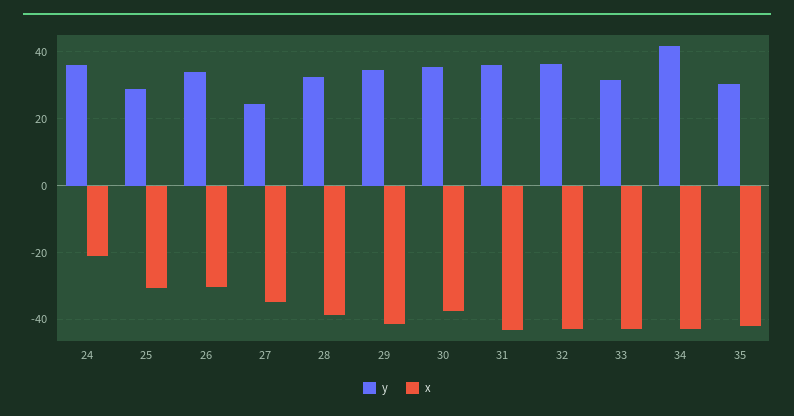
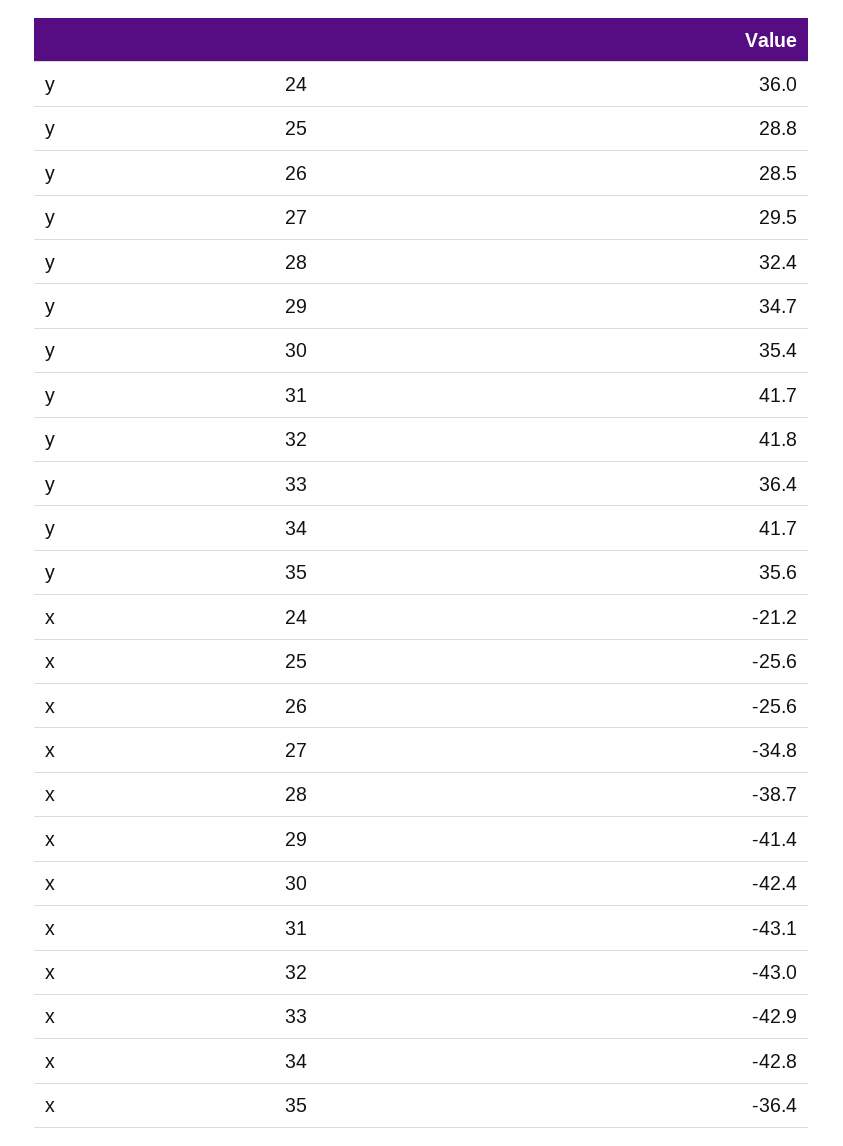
  {
    "y": {
      "24": 36,
      "25": 28.8,
-     "26": 34,
+     "26": 28.5,
-     "27": 24,
+     "27": 29.5,
      "28": 32.4,
      "29": 34.7,
      "30": 35.4,
-     "31": 36,
+     "31": 41.7,
-     "32": 36,
+     "32": 41.8,
-     "33": 32,
+     "33": 36.4,
      "34": 41.7,
-     "35": 30
+     "35": 35.6
    },
    "x": {
      "24": -21.2,
-     "25": -30,
+     "25": -25.6,
-     "26": -30,
+     "26": -25.6,
      "27": -34.8,
      "28": -38.7,
      "29": -41.4,
-     "30": -38,
+     "30": -42.4,
      "31": -43.1,
      "32": -43,
      "33": -42.9,
      "34": -42.8,
-     "35": -42
+     "35": -36.4
    }
  }

